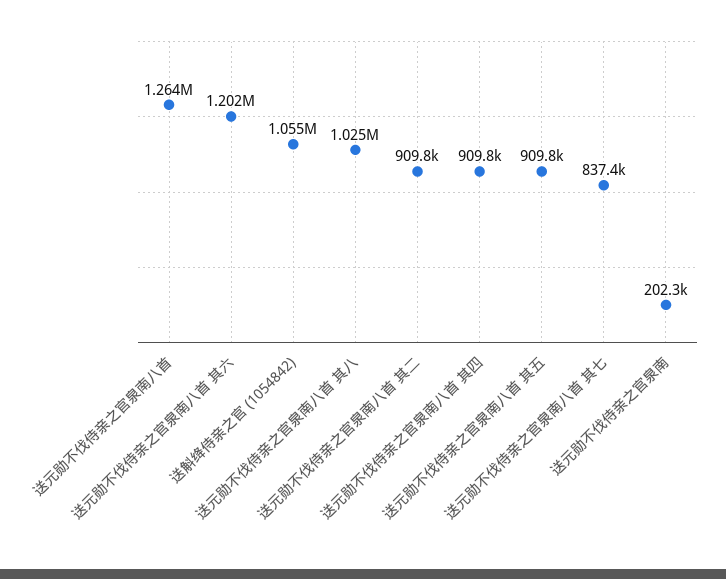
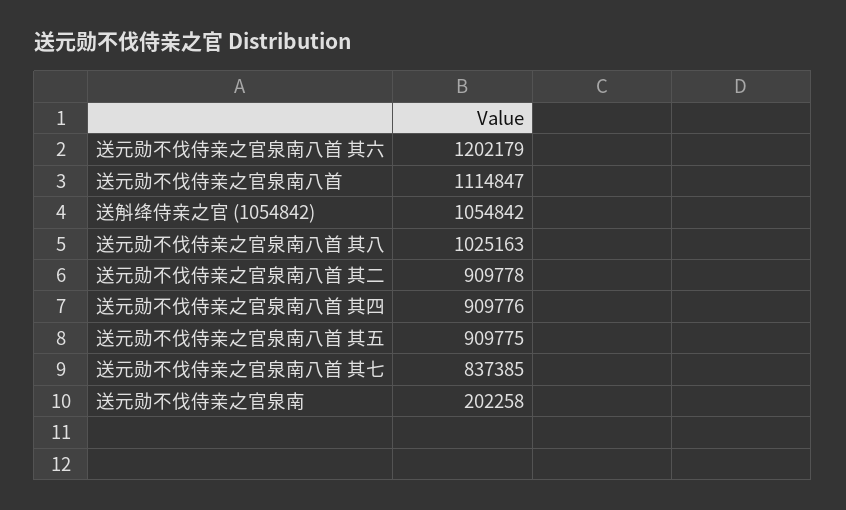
  {
-   "送元勋不伐侍亲之官泉南八首": 1264000,
+   "送元勋不伐侍亲之官泉南八首": 1114847,
    "送元勋不伐侍亲之官泉南八首 其六": 1202179,
    "送斛绛侍亲之官 (1054842)": 1054842,
    "送元勋不伐侍亲之官泉南八首 其八": 1025163,
    "送元勋不伐侍亲之官泉南八首 其二": 909778,
    "送元勋不伐侍亲之官泉南八首 其四": 909776,
    "送元勋不伐侍亲之官泉南八首 其五": 909775,
    "送元勋不伐侍亲之官泉南八首 其七": 837385,
    "送元勋不伐侍亲之官泉南": 202258
  }

